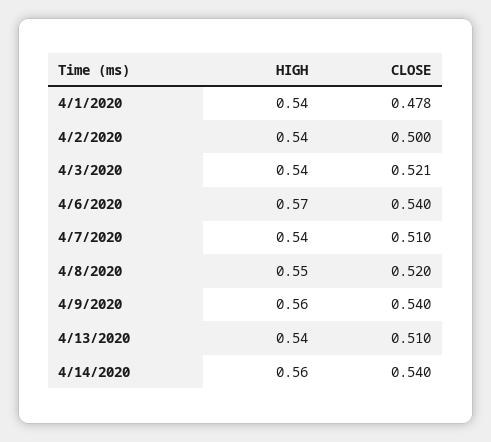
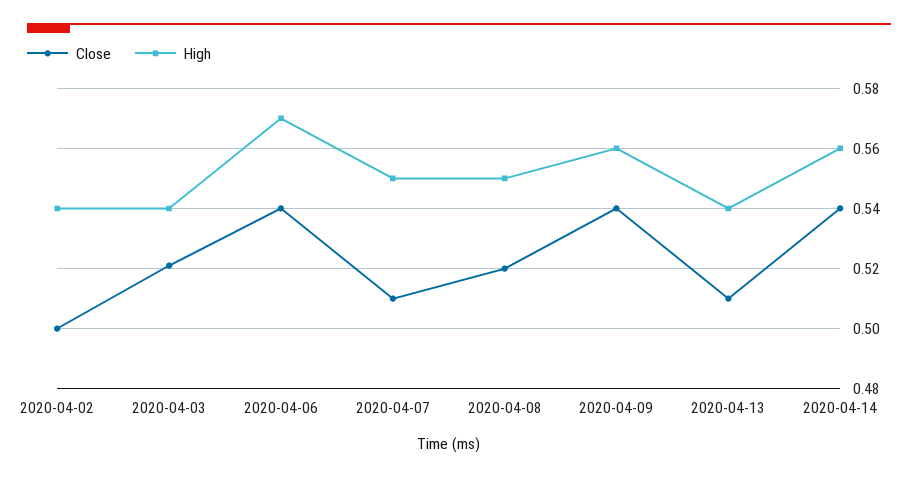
  {
    "HIGH": {
-     "4/1/2020": 0.54,
      "4/2/2020": 0.54,
      "4/3/2020": 0.54,
      "4/6/2020": 0.57,
-     "4/7/2020": 0.54,
+     "4/7/2020": 0.55,
      "4/8/2020": 0.55,
      "4/9/2020": 0.56,
      "4/13/2020": 0.54,
      "4/14/2020": 0.56
    },
    "CLOSE": {
-     "4/1/2020": 0.478,
      "4/2/2020": 0.5,
      "4/3/2020": 0.521,
      "4/6/2020": 0.54,
      "4/7/2020": 0.51,
      "4/8/2020": 0.52,
      "4/9/2020": 0.54,
      "4/13/2020": 0.51,
      "4/14/2020": 0.54
    }
  }

